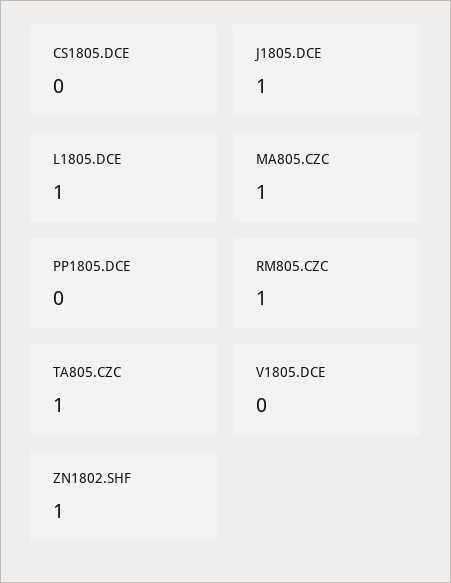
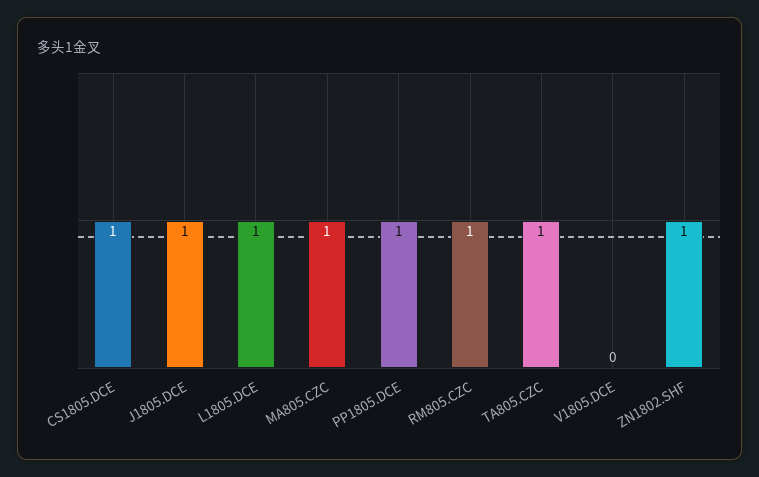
  {
-   "CS1805.DCE": 0,
+   "CS1805.DCE": 1,
    "J1805.DCE": 1,
    "L1805.DCE": 1,
    "MA805.CZC": 1,
-   "PP1805.DCE": 0,
+   "PP1805.DCE": 1,
    "RM805.CZC": 1,
    "TA805.CZC": 1,
    "V1805.DCE": 0,
    "ZN1802.SHF": 1
  }

